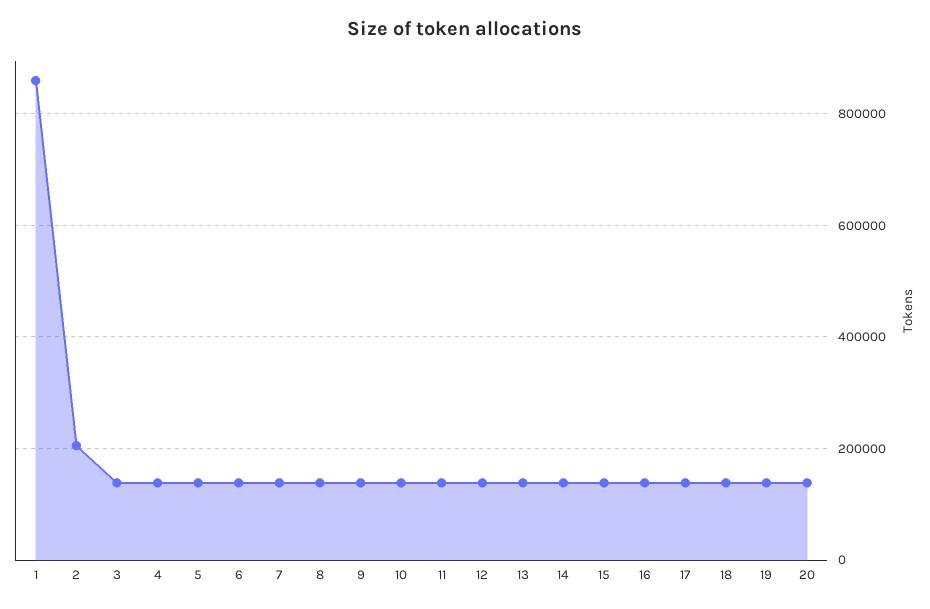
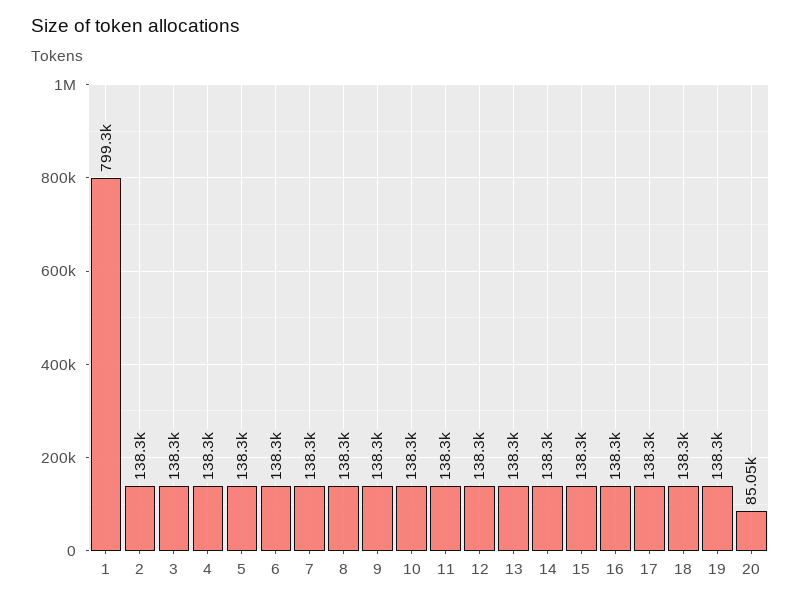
  {
-   "1": 860000,
+   "1": 799300,
-   "2": 200000,
+   "2": 138300,
    "3": 138300,
    "4": 138300,
    "5": 138300,
    "6": 138300,
    "7": 138300,
    "8": 138300,
    "9": 138300,
    "10": 138300,
    "11": 138300,
    "12": 138300,
    "13": 138300,
    "14": 138300,
    "15": 138300,
    "16": 138300,
    "17": 138300,
    "18": 138300,
    "19": 138300,
-   "20": 140000
+   "20": 85050
  }

